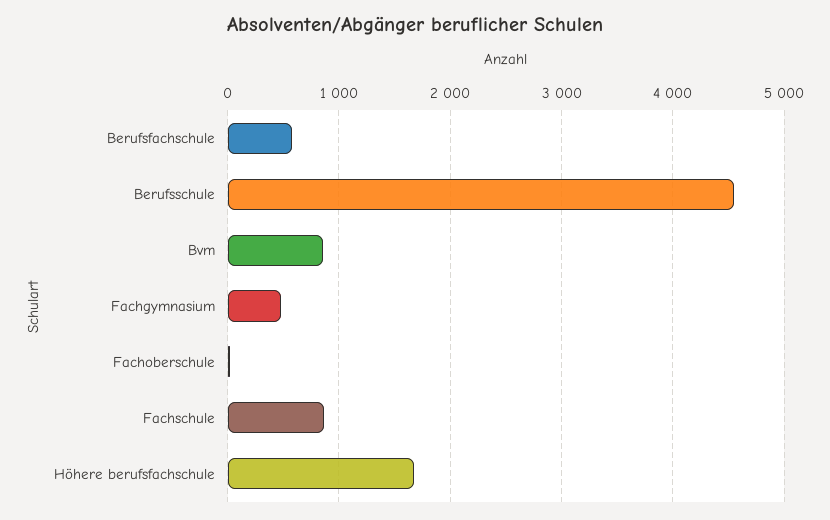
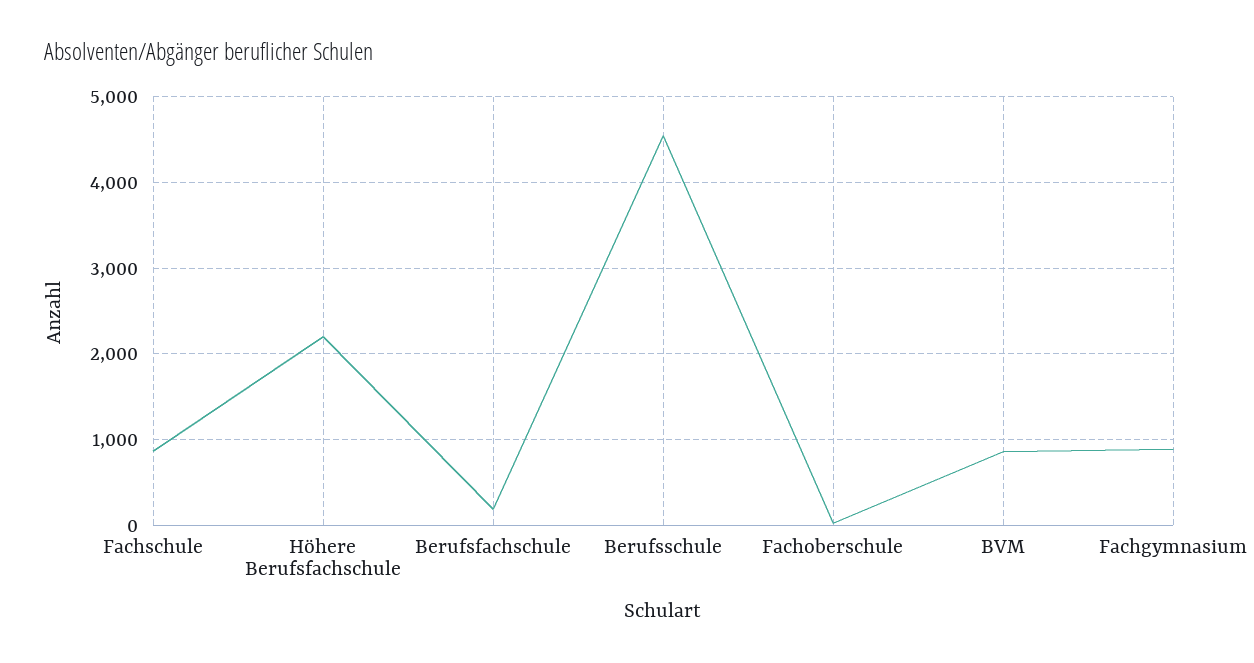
  {
-   "Berufsfachschule": 600,
+   "Berufsfachschule": 200,
    "Berufsschule": 4500,
    "Bvm": 900,
-   "Fachgymnasium": 500,
+   "Fachgymnasium": 900,
    "Fachoberschule": 0,
    "Fachschule": 900,
-   "Höhere berufsfachschule": 1700
+   "Höhere berufsfachschule": 2200
  }

